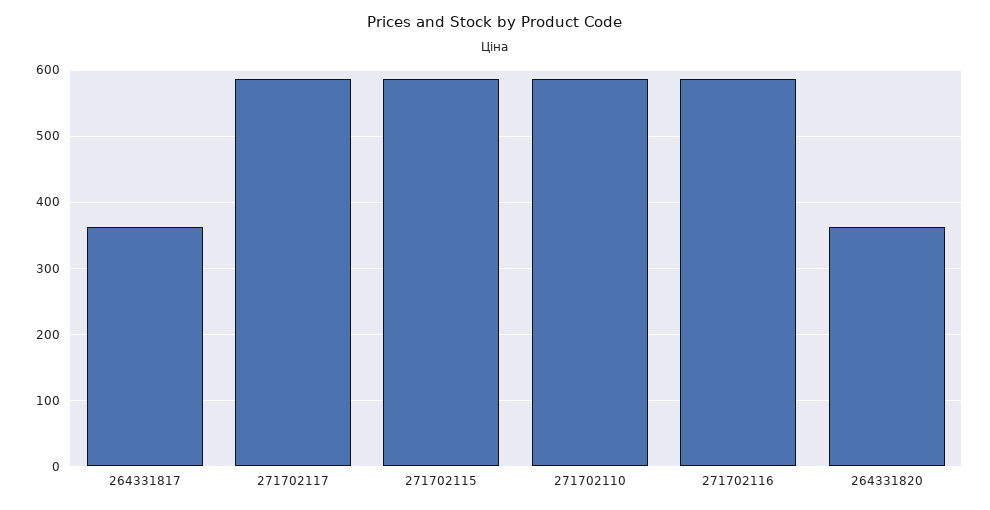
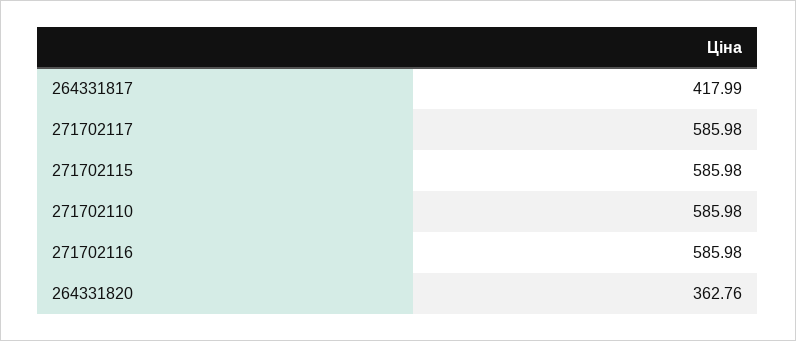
  {
-   "264331817": 360,
+   "264331817": 417.99,
    "271702117": 585.98,
    "271702115": 585.98,
    "271702110": 585.98,
    "271702116": 585.98,
    "264331820": 362.76
  }

